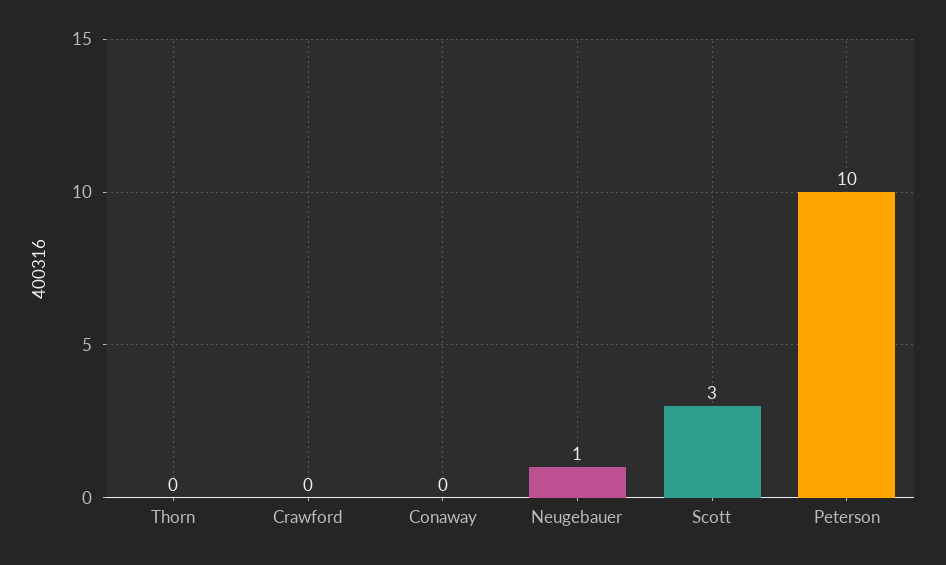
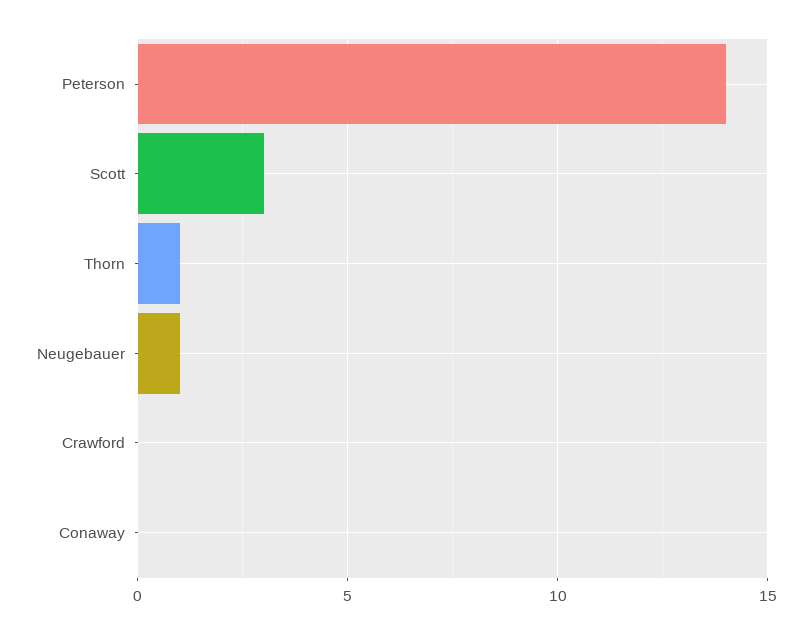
  {
-   "Thorn": 0,
+   "Thorn": 1,
    "Crawford": 0,
    "Conaway": 0,
    "Neugebauer": 1,
    "Scott": 3,
-   "Peterson": 10
+   "Peterson": 14
  }

